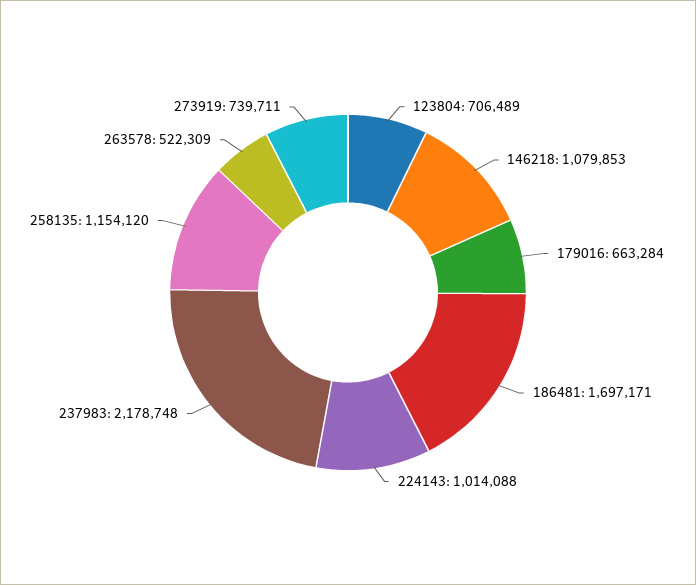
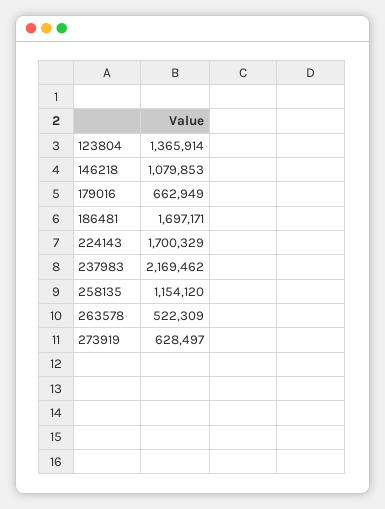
  {
-   "123804": 706489,
+   "123804": 1365914,
    "146218": 1079853,
-   "179016": 663284,
+   "179016": 662949,
    "186481": 1697171,
-   "224143": 1014088,
+   "224143": 1700329,
-   "237983": 2178748,
+   "237983": 2169462,
    "258135": 1154120,
    "263578": 522309,
-   "273919": 739711
+   "273919": 628497
  }

